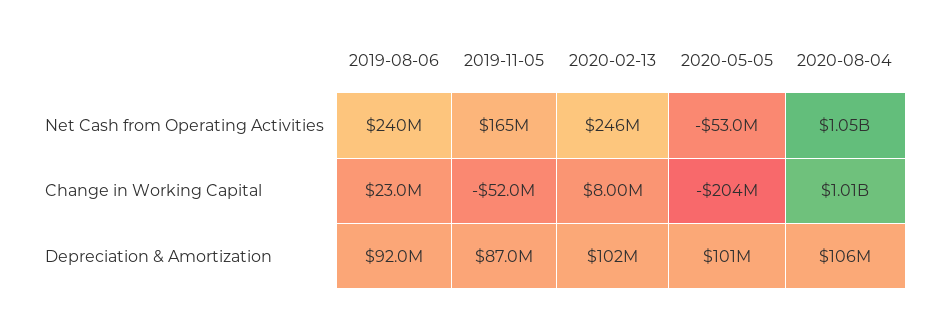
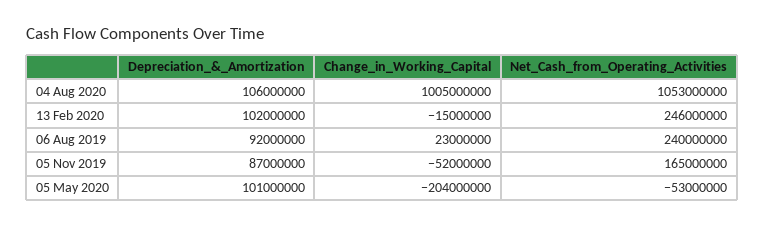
  {
    "2019-08-06": {
      "Net Cash from Operating Activities": 240000000,
      "Change in Working Capital": 23000000,
      "Depreciation & Amortization": 92000000
    },
    "2019-11-05": {
      "Net Cash from Operating Activities": 165000000,
      "Change in Working Capital": -52000000,
      "Depreciation & Amortization": 87000000
    },
    "2020-02-13": {
      "Net Cash from Operating Activities": 246000000,
-     "Change in Working Capital": 8000000,
+     "Change in Working Capital": -15000000,
      "Depreciation & Amortization": 102000000
    },
    "2020-05-05": {
      "Net Cash from Operating Activities": -53000000,
      "Change in Working Capital": -204000000,
      "Depreciation & Amortization": 101000000
    },
    "2020-08-04": {
      "Net Cash from Operating Activities": 1053000000,
      "Change in Working Capital": 1005000000,
      "Depreciation & Amortization": 106000000
    }
  }

